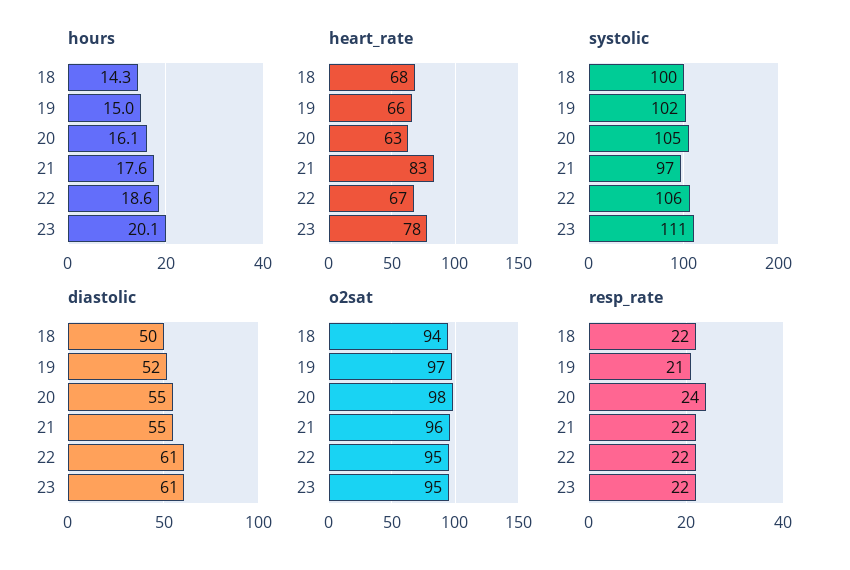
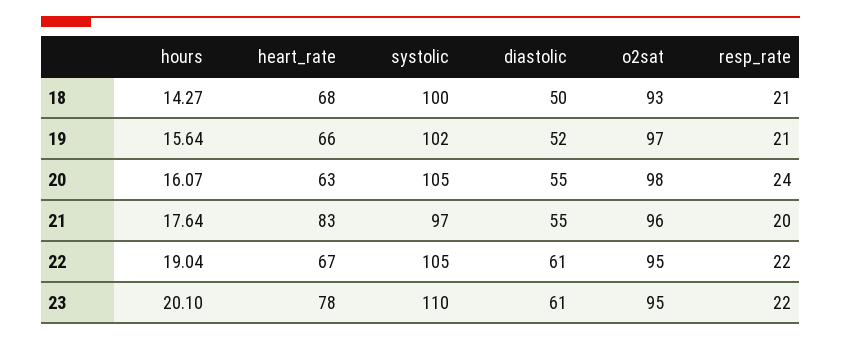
  {
    "hours": {
      "18": 14.27,
-     "19": 15,
+     "19": 15.64,
      "20": 16.07,
      "21": 17.64,
-     "22": 18.6,
+     "22": 19.04,
      "23": 20.1
    },
    "heart_rate": {
      "18": 68,
      "19": 66,
      "20": 63,
      "21": 83,
      "22": 67,
      "23": 78
    },
    "systolic": {
      "18": 100,
      "19": 102,
      "20": 105,
      "21": 97,
-     "22": 106,
+     "22": 105,
-     "23": 111
+     "23": 110
    },
    "diastolic": {
      "18": 50,
      "19": 52,
      "20": 55,
      "21": 55,
      "22": 61,
      "23": 61
    },
    "o2sat": {
-     "18": 94,
+     "18": 93,
      "19": 97,
      "20": 98,
      "21": 96,
      "22": 95,
      "23": 95
    },
    "resp_rate": {
-     "18": 22,
+     "18": 21,
      "19": 21,
      "20": 24,
-     "21": 22,
+     "21": 20,
      "22": 22,
      "23": 22
    }
  }

